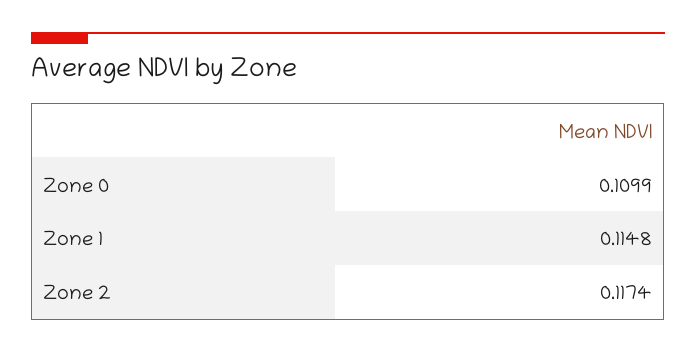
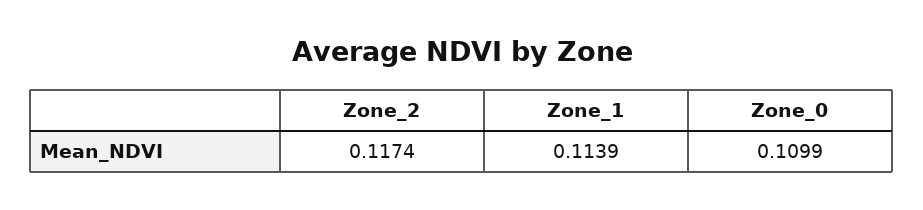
  {
    "Zone 0": 0.1099,
-   "Zone 1": 0.1148,
+   "Zone 1": 0.1139,
    "Zone 2": 0.1174
  }

